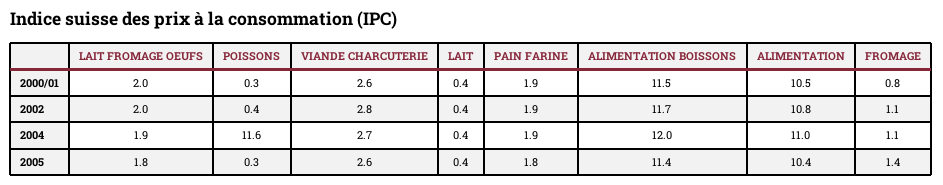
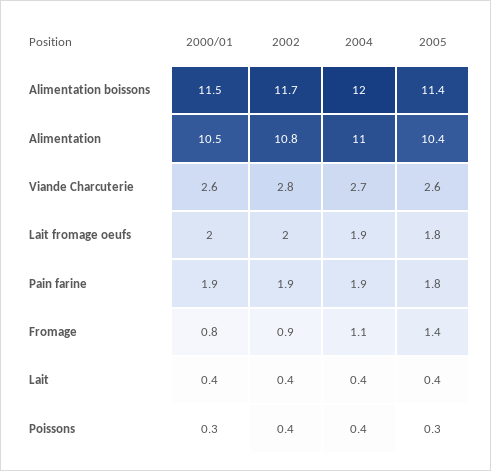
  {
    "LAIT FROMAGE OEUFS": {
      "2000/01": 2,
      "2002": 2,
      "2004": 1.9,
      "2005": 1.8
    },
    "POISSONS": {
      "2000/01": 0.3,
      "2002": 0.4,
-     "2004": 11.6,
+     "2004": 0.4,
      "2005": 0.3
    },
    "VIANDE CHARCUTERIE": {
      "2000/01": 2.6,
      "2002": 2.8,
      "2004": 2.7,
      "2005": 2.6
    },
    "LAIT": {
      "2000/01": 0.4,
      "2002": 0.4,
      "2004": 0.4,
      "2005": 0.4
    },
    "PAIN FARINE": {
      "2000/01": 1.9,
      "2002": 1.9,
      "2004": 1.9,
      "2005": 1.8
    },
    "ALIMENTATION BOISSONS": {
      "2000/01": 11.5,
      "2002": 11.7,
      "2004": 12,
      "2005": 11.4
    },
    "ALIMENTATION": {
      "2000/01": 10.5,
      "2002": 10.8,
      "2004": 11,
      "2005": 10.4
    },
    "FROMAGE": {
      "2000/01": 0.8,
-     "2002": 1.1,
+     "2002": 0.9,
      "2004": 1.1,
      "2005": 1.4
    }
  }

